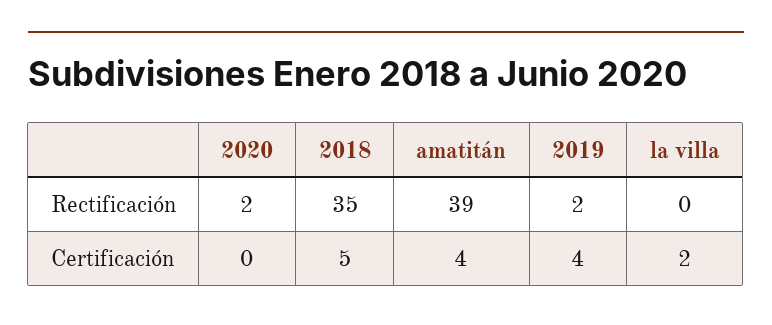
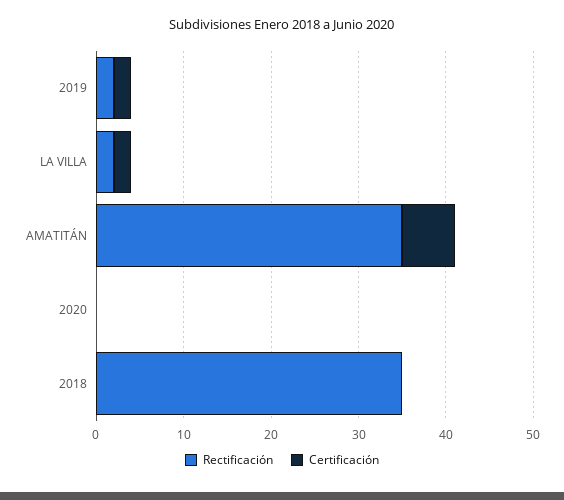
  {
    "Rectificación": {
-     "2020": 2,
+     "2020": 0,
      "2018": 35,
-     "amatitán": 39,
+     "amatitán": 35,
      "2019": 2,
-     "la villa": 0
+     "la villa": 2
    },
    "Certificación": {
      "2020": 0,
-     "2018": 5,
+     "2018": 0,
-     "amatitán": 4,
+     "amatitán": 6,
-     "2019": 4,
+     "2019": 2,
      "la villa": 2
    }
  }

